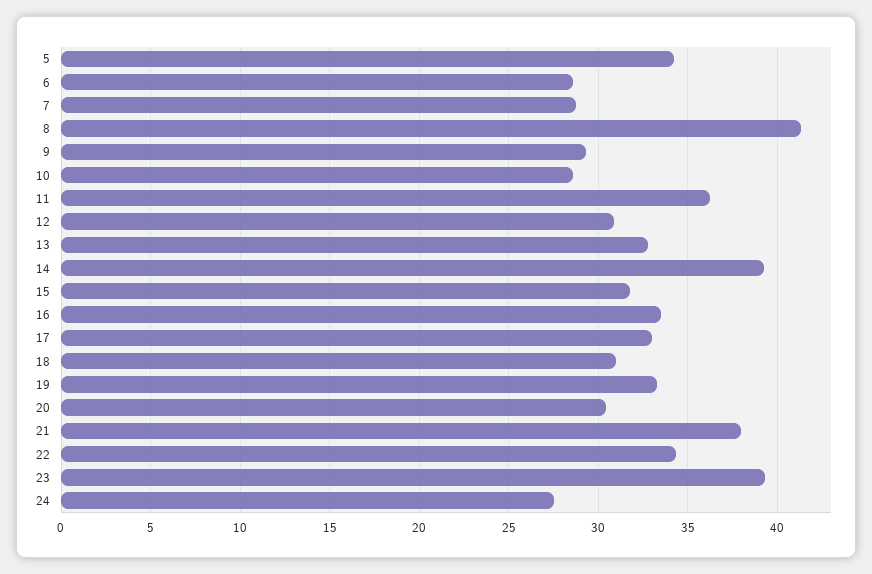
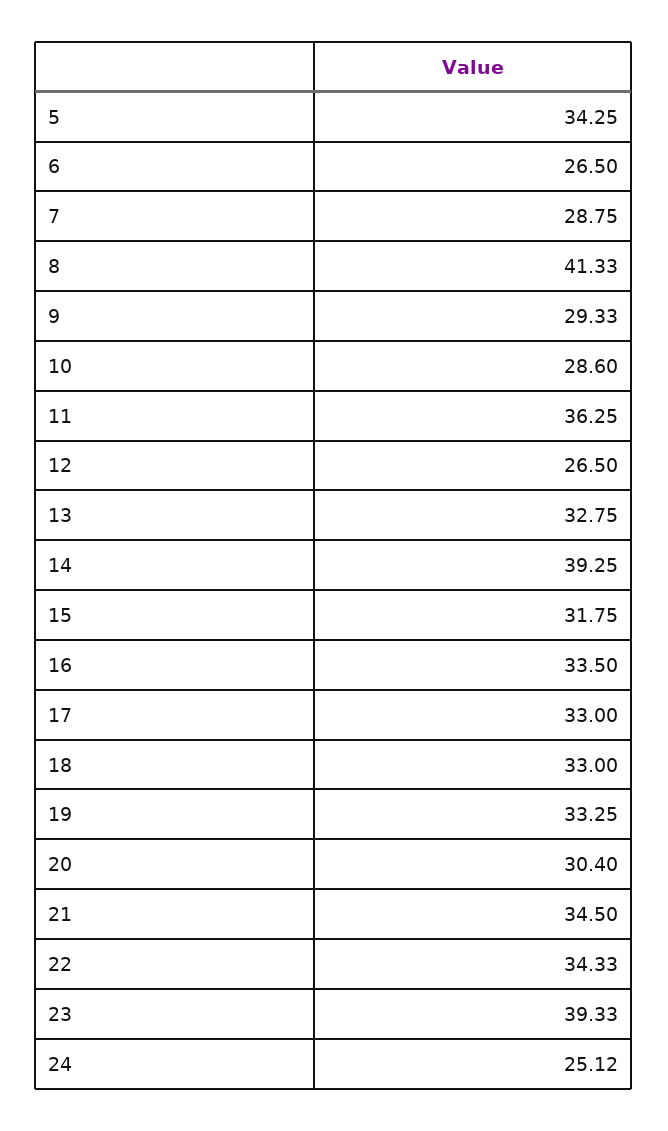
  {
    "5": 34.25,
-   "6": 28.5,
+   "6": 26.5,
    "7": 28.75,
    "8": 41.33,
    "9": 29.33,
    "10": 28.6,
    "11": 36.25,
-   "12": 31,
+   "12": 26.5,
    "13": 32.75,
    "14": 39.25,
    "15": 31.75,
    "16": 33.5,
    "17": 33,
-   "18": 31,
+   "18": 33,
    "19": 33.25,
    "20": 30.4,
-   "21": 38,
+   "21": 34.5,
    "22": 34.33,
    "23": 39.33,
-   "24": 27.5
+   "24": 25.12
  }

